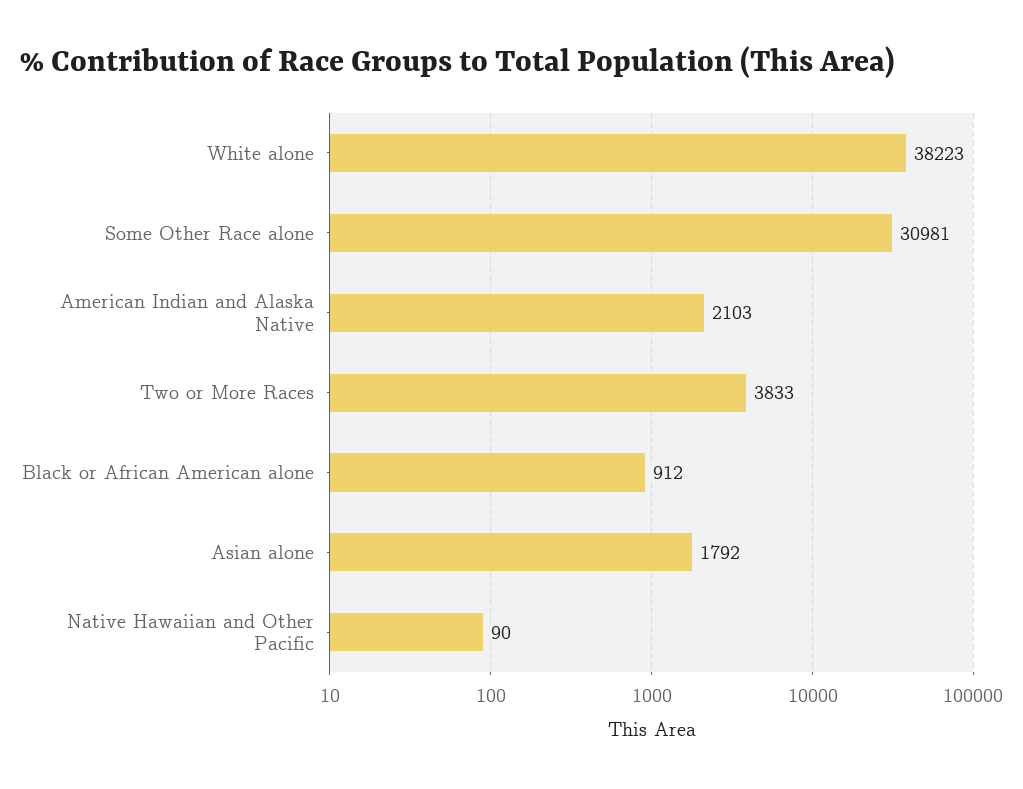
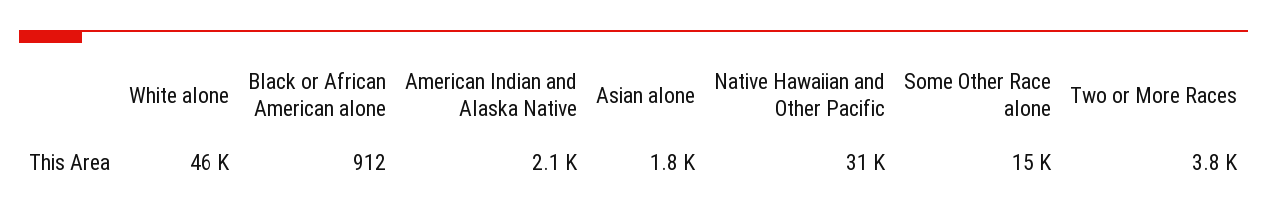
  {
-   "White alone": 38223,
+   "White alone": 46000,
-   "Some Other Race alone": 30981,
+   "Some Other Race alone": 15000,
    "American Indian and Alaska Native": 2103,
    "Two or More Races": 3833,
    "Black or African American alone": 912,
    "Asian alone": 1792,
-   "Native Hawaiian and Other Pacific": 90
+   "Native Hawaiian and Other Pacific": 31000
  }

